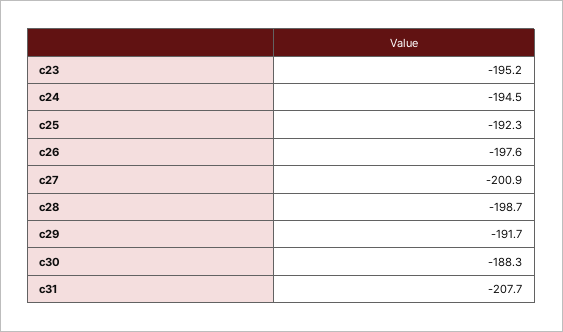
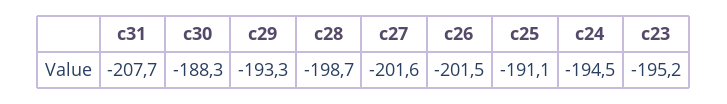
  {
    "c23": -195.2,
    "c24": -194.5,
-   "c25": -192.3,
+   "c25": -191.1,
-   "c26": -197.6,
+   "c26": -201.5,
-   "c27": -200.9,
+   "c27": -201.6,
    "c28": -198.7,
-   "c29": -191.7,
+   "c29": -193.3,
    "c30": -188.3,
    "c31": -207.7
  }

